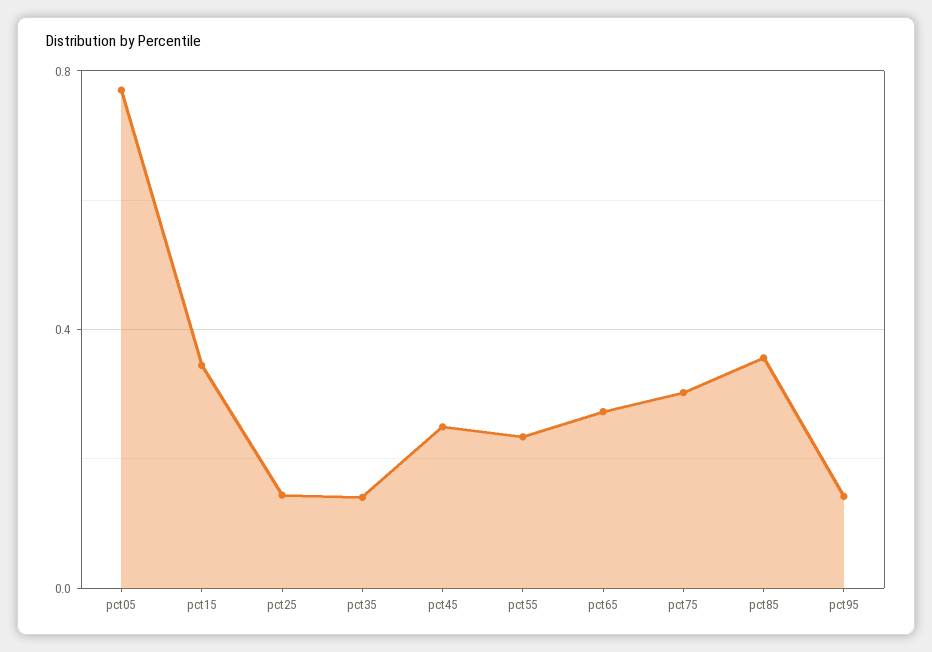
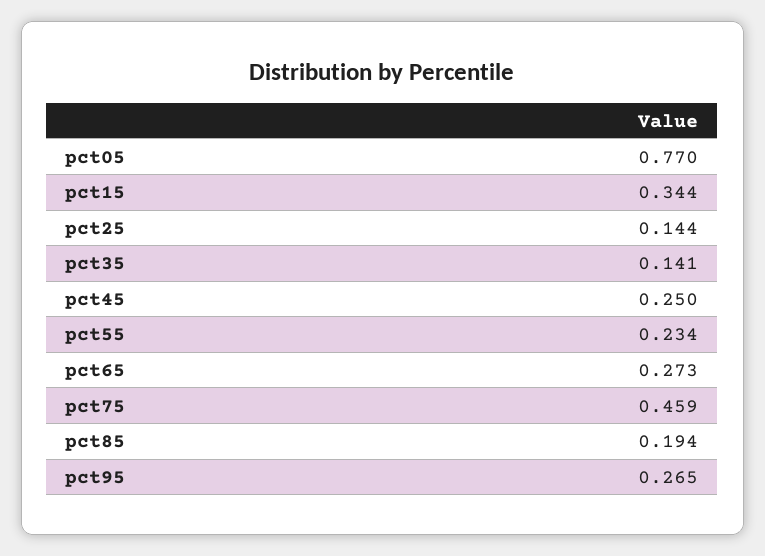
  {
    "pct05": 0.77,
    "pct15": 0.344,
    "pct25": 0.144,
    "pct35": 0.141,
    "pct45": 0.25,
    "pct55": 0.234,
    "pct65": 0.273,
-   "pct75": 0.3,
+   "pct75": 0.459,
-   "pct85": 0.35,
+   "pct85": 0.194,
-   "pct95": 0.15
+   "pct95": 0.265
  }

